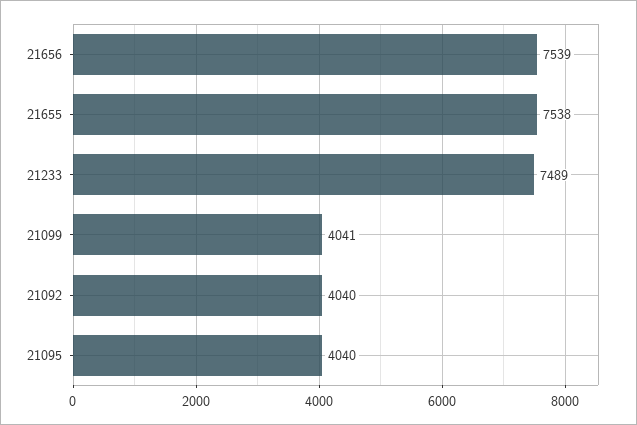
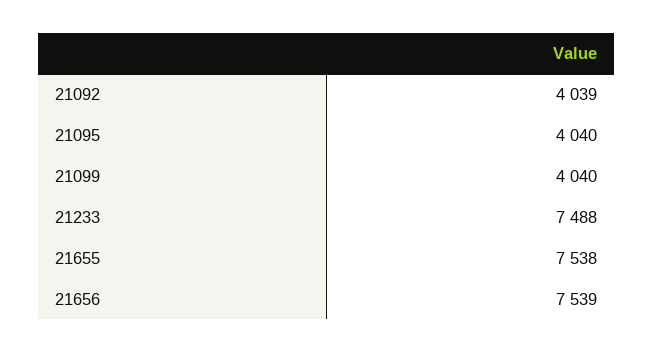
  {
    "21656": 7539,
    "21655": 7538,
-   "21233": 7489,
+   "21233": 7488,
-   "21099": 4041,
+   "21099": 4040,
-   "21092": 4040,
+   "21092": 4039,
    "21095": 4040
  }

